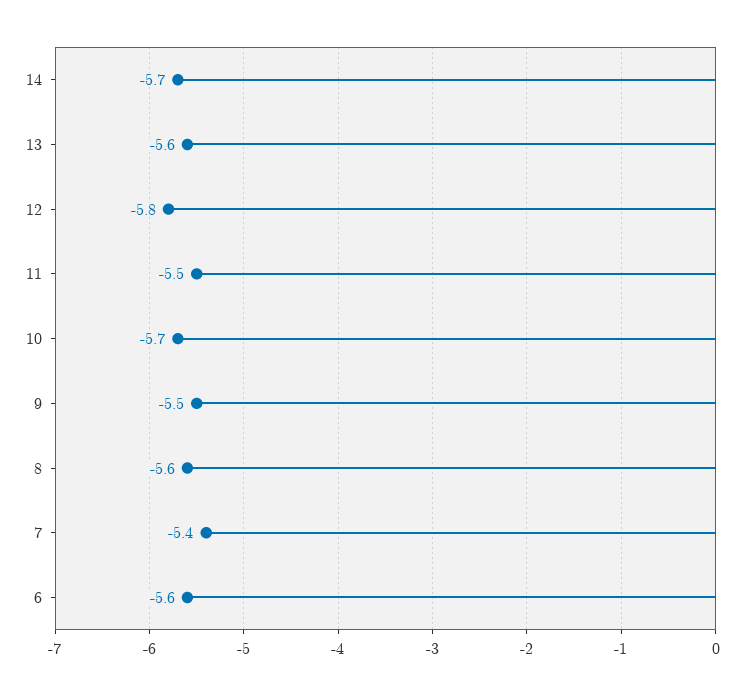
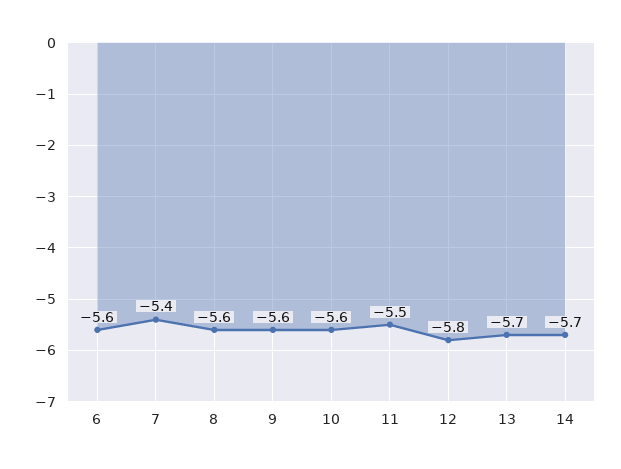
  {
    "14": -5.7,
-   "13": -5.6,
+   "13": -5.7,
    "12": -5.8,
    "11": -5.5,
-   "10": -5.7,
+   "10": -5.6,
-   "9": -5.5,
+   "9": -5.6,
    "8": -5.6,
    "7": -5.4,
    "6": -5.6
  }

